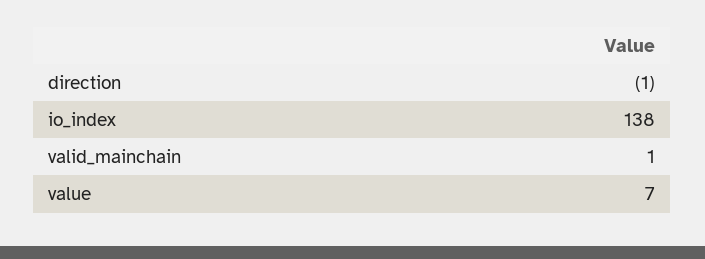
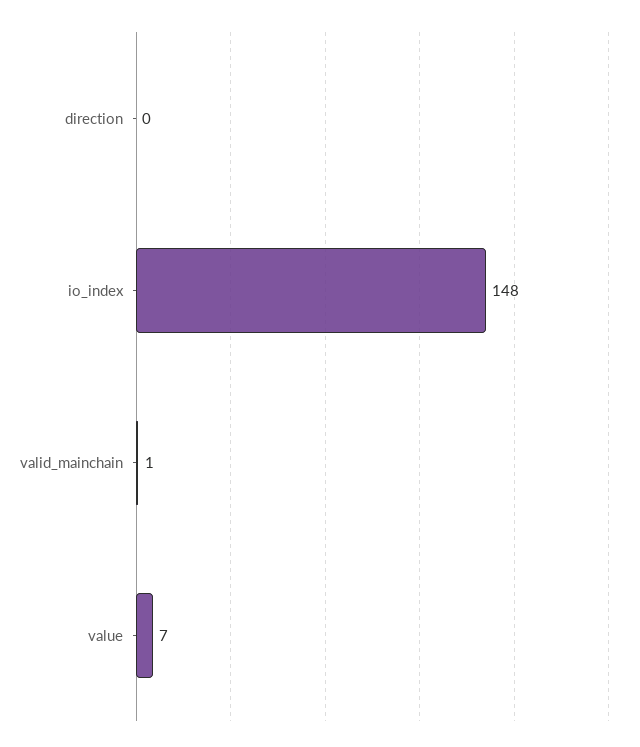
  {
-   "direction": -1,
+   "direction": 0,
-   "io_index": 138,
+   "io_index": 148,
    "valid_mainchain": 1,
    "value": 7
  }

